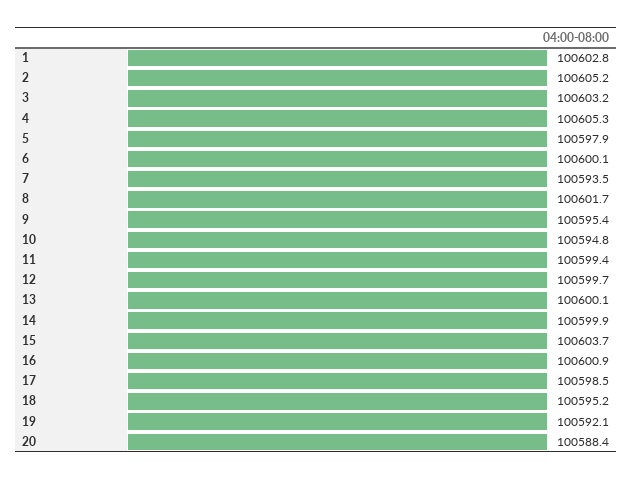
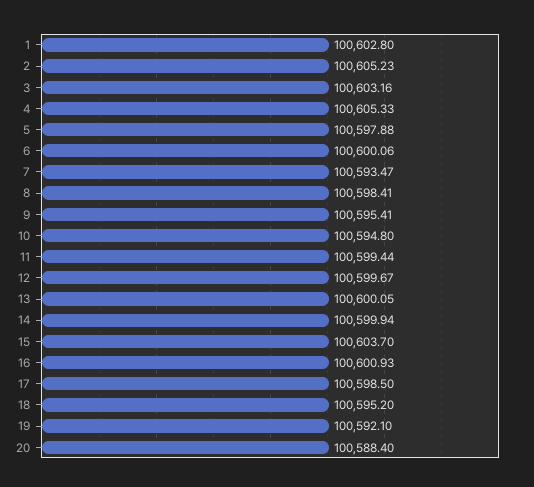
  {
    "1": 100602.8,
    "2": 100605.23,
    "3": 100603.16,
    "4": 100605.33,
    "5": 100597.88,
    "6": 100600.06,
    "7": 100593.47,
-   "8": 100601.7,
+   "8": 100598.41,
    "9": 100595.41,
    "10": 100594.8,
    "11": 100599.44,
    "12": 100599.67,
    "13": 100600.05,
    "14": 100599.94,
    "15": 100603.7,
    "16": 100600.93,
    "17": 100598.5,
    "18": 100595.2,
    "19": 100592.1,
    "20": 100588.4
  }

